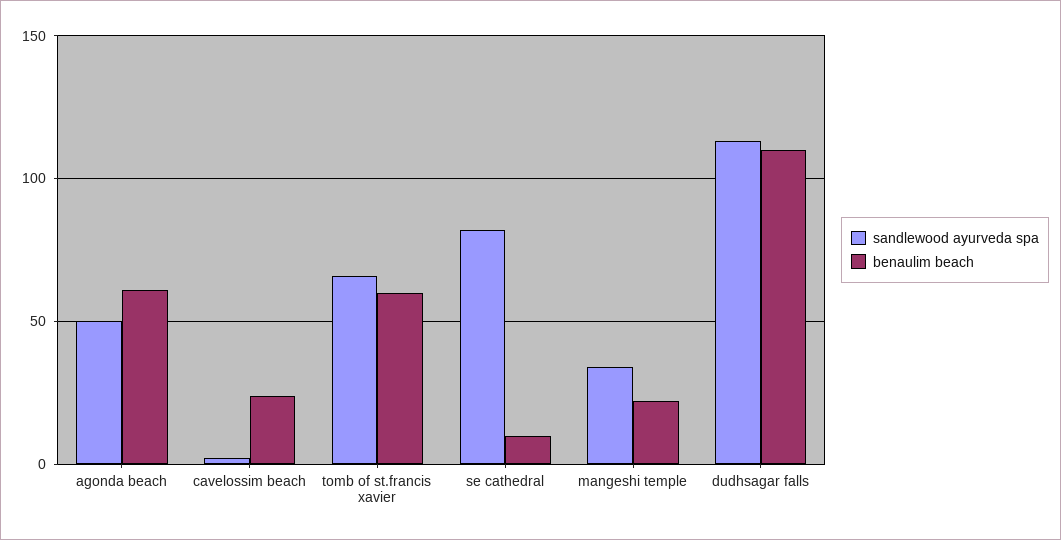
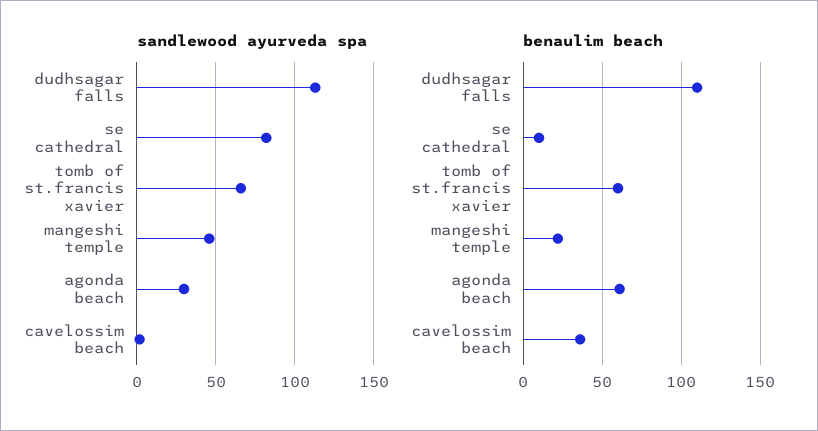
  {
    "sandlewood ayurveda spa": {
-     "agonda beach": 50,
+     "agonda beach": 30,
      "cavelossim beach": 0,
      "tomb of st.francis xavier": 65,
      "se cathedral": 80,
-     "mangeshi temple": 35,
+     "mangeshi temple": 45,
      "dudhsagar falls": 115
    },
    "benaulim beach": {
      "agonda beach": 60,
-     "cavelossim beach": 25,
+     "cavelossim beach": 35,
      "tomb of st.francis xavier": 60,
      "se cathedral": 10,
      "mangeshi temple": 20,
      "dudhsagar falls": 110
    }
  }

